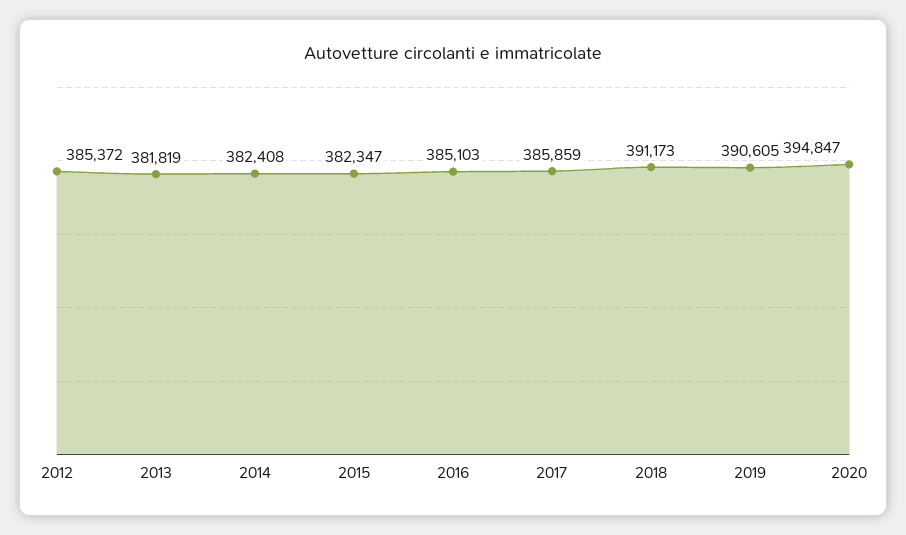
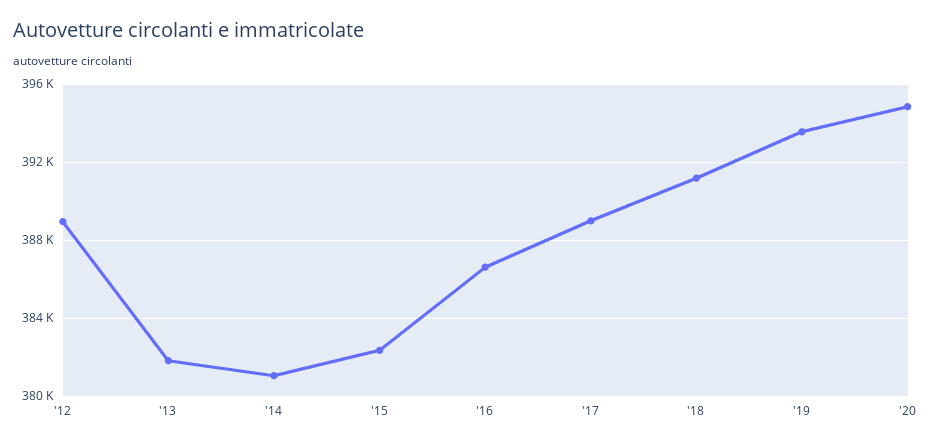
  {
-   "2012": 385372,
+   "2012": 389000,
    "2013": 381819,
-   "2014": 382408,
+   "2014": 381000,
    "2015": 382347,
-   "2016": 385103,
+   "2016": 386500,
-   "2017": 385859,
+   "2017": 389000,
    "2018": 391173,
-   "2019": 390605,
+   "2019": 393500,
    "2020": 394847
  }

